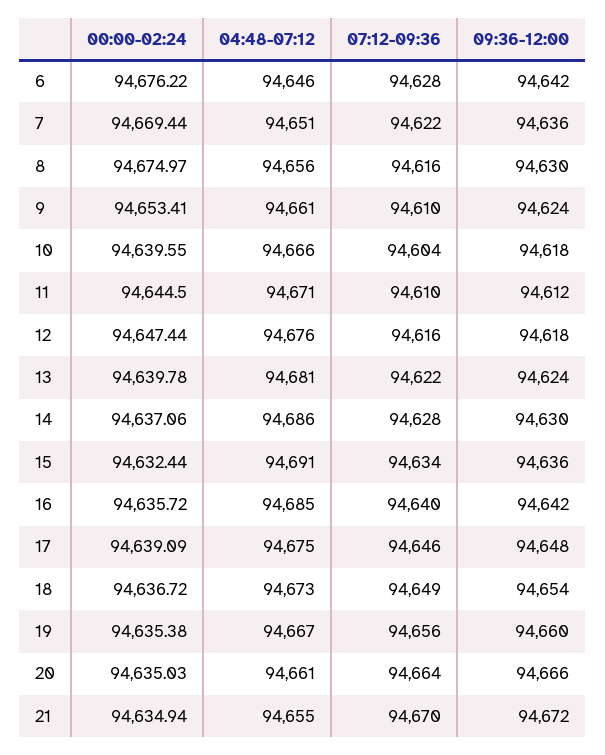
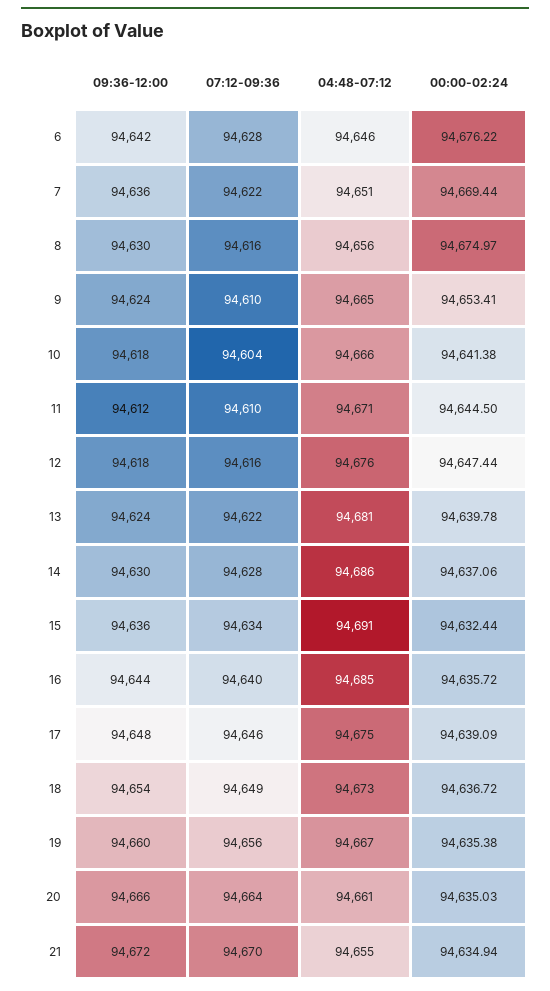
  {
    "00:00-02:24": {
      "6": 94676.22,
      "7": 94669.44,
      "8": 94674.97,
      "9": 94653.41,
-     "10": 94639.55,
+     "10": 94641.38,
      "11": 94644.5,
      "12": 94647.44,
      "13": 94639.78,
      "14": 94637.06,
      "15": 94632.44,
      "16": 94635.72,
      "17": 94639.09,
      "18": 94636.72,
      "19": 94635.38,
      "20": 94635.03,
      "21": 94634.94
    },
    "04:48-07:12": {
      "6": 94646,
      "7": 94651,
      "8": 94656,
-     "9": 94661,
+     "9": 94665,
      "10": 94666,
      "11": 94671,
      "12": 94676,
      "13": 94681,
      "14": 94686,
      "15": 94691,
      "16": 94685,
      "17": 94675,
      "18": 94673,
      "19": 94667,
      "20": 94661,
      "21": 94655
    },
    "07:12-09:36": {
      "6": 94628,
      "7": 94622,
      "8": 94616,
      "9": 94610,
      "10": 94604,
      "11": 94610,
      "12": 94616,
      "13": 94622,
      "14": 94628,
      "15": 94634,
      "16": 94640,
      "17": 94646,
      "18": 94649,
      "19": 94656,
      "20": 94664,
      "21": 94670
    },
    "09:36-12:00": {
      "6": 94642,
      "7": 94636,
      "8": 94630,
      "9": 94624,
      "10": 94618,
      "11": 94612,
      "12": 94618,
      "13": 94624,
      "14": 94630,
      "15": 94636,
-     "16": 94642,
+     "16": 94644,
      "17": 94648,
      "18": 94654,
      "19": 94660,
      "20": 94666,
      "21": 94672
    }
  }

